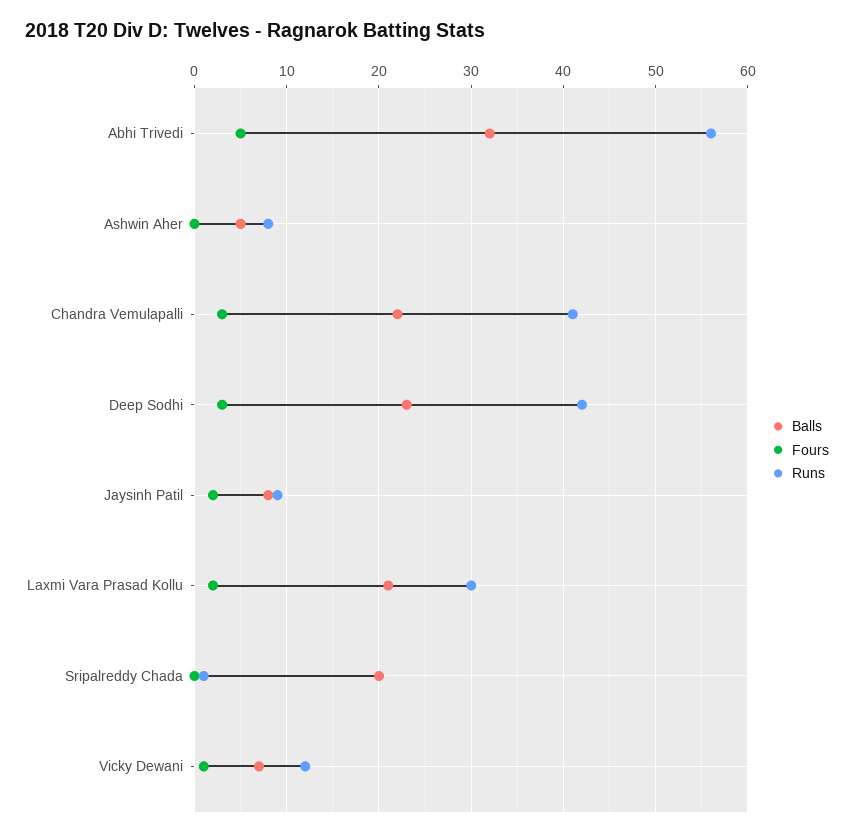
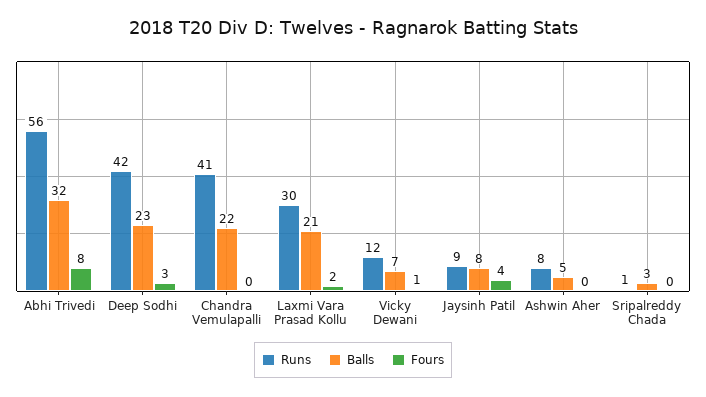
  {
    "Balls": {
      "Abhi Trivedi": 32,
      "Ashwin Aher": 5,
      "Chandra Vemulapalli": 22,
      "Deep Sodhi": 23,
      "Jaysinh Patil": 8,
      "Laxmi Vara Prasad Kollu": 21,
-     "Sripalreddy Chada": 20,
+     "Sripalreddy Chada": 3,
      "Vicky Dewani": 7
    },
    "Fours": {
-     "Abhi Trivedi": 5,
+     "Abhi Trivedi": 8,
      "Ashwin Aher": 0,
-     "Chandra Vemulapalli": 3,
+     "Chandra Vemulapalli": 0,
      "Deep Sodhi": 3,
-     "Jaysinh Patil": 2,
+     "Jaysinh Patil": 4,
      "Laxmi Vara Prasad Kollu": 2,
      "Sripalreddy Chada": 0,
      "Vicky Dewani": 1
    },
    "Runs": {
      "Abhi Trivedi": 56,
      "Ashwin Aher": 8,
      "Chandra Vemulapalli": 41,
      "Deep Sodhi": 42,
      "Jaysinh Patil": 9,
      "Laxmi Vara Prasad Kollu": 30,
      "Sripalreddy Chada": 1,
      "Vicky Dewani": 12
    }
  }

